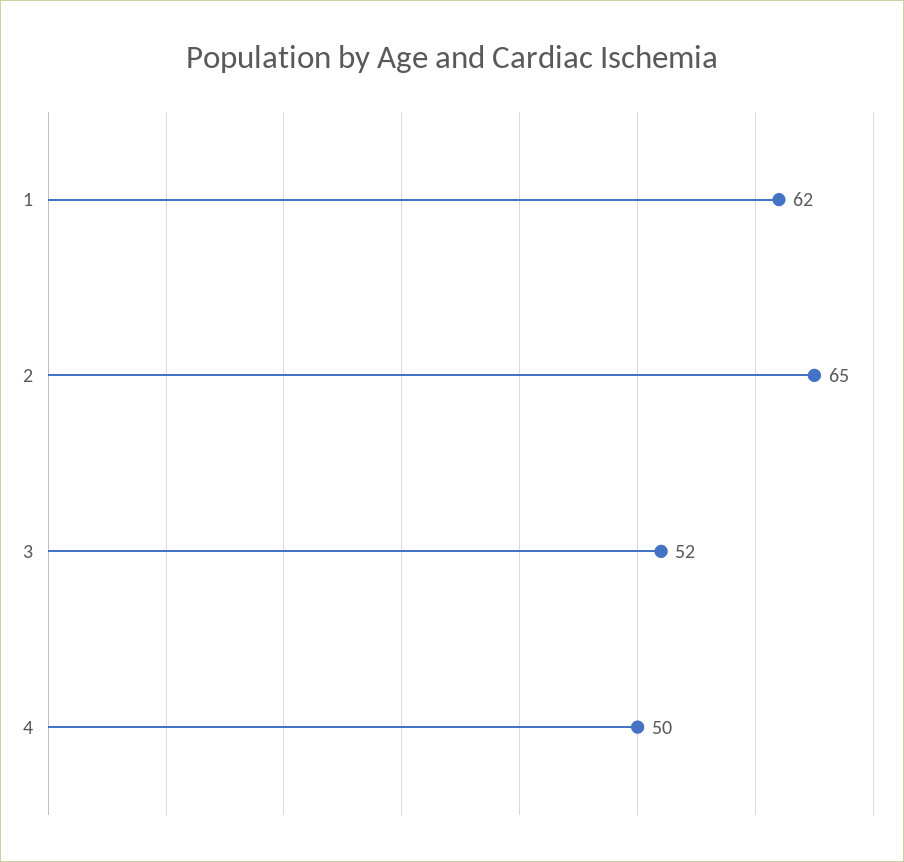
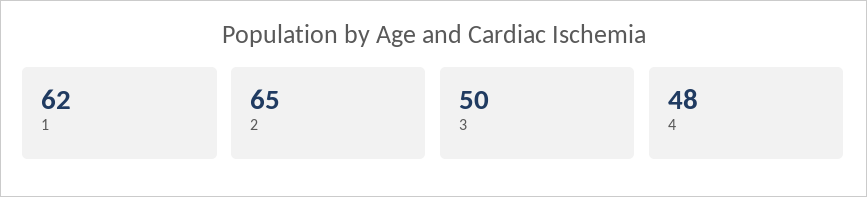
  {
    "1": 62,
    "2": 65,
-   "3": 52,
+   "3": 50,
-   "4": 50
+   "4": 48
  }

